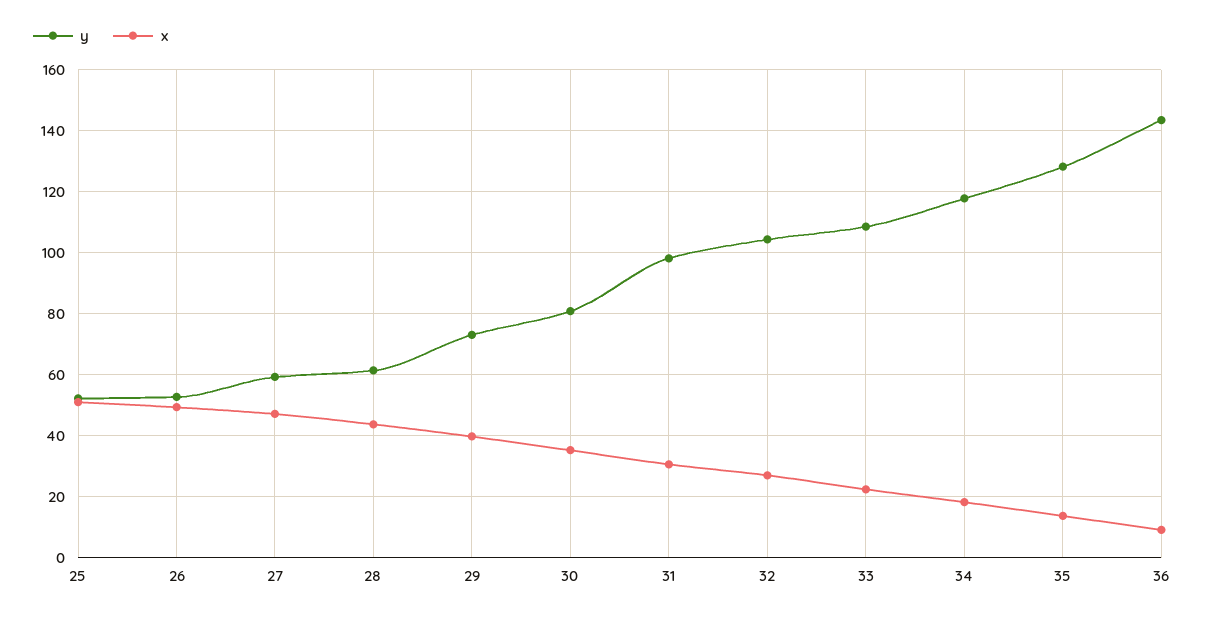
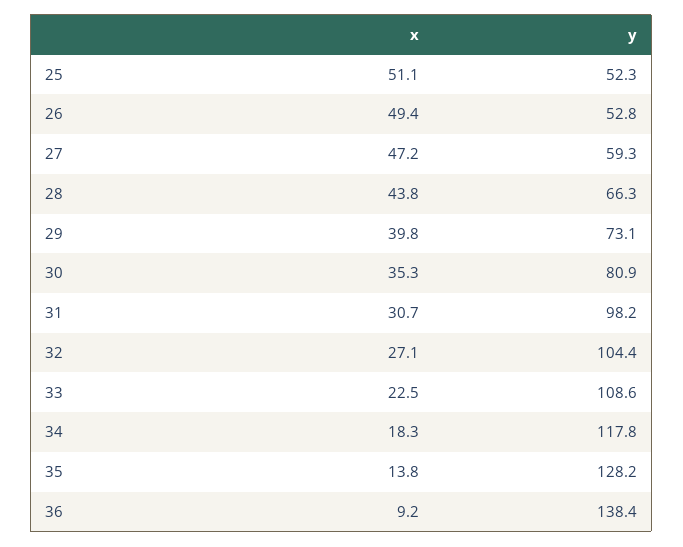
  {
    "y": {
      "25": 52.3,
      "26": 52.8,
      "27": 59.3,
-     "28": 62,
+     "28": 66.3,
      "29": 73.1,
      "30": 80.9,
      "31": 98.2,
      "32": 104.4,
      "33": 108.6,
      "34": 117.8,
      "35": 128.2,
-     "36": 144
+     "36": 138.4
    },
    "x": {
      "25": 51.1,
      "26": 49.4,
      "27": 47.2,
      "28": 43.8,
      "29": 39.8,
      "30": 35.3,
      "31": 30.7,
      "32": 27.1,
      "33": 22.5,
      "34": 18.3,
      "35": 13.8,
      "36": 9.2
    }
  }

